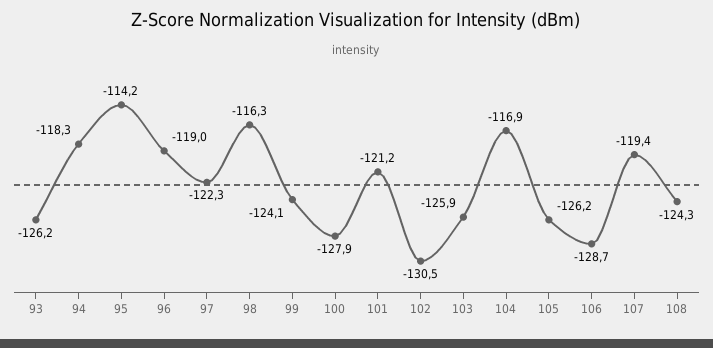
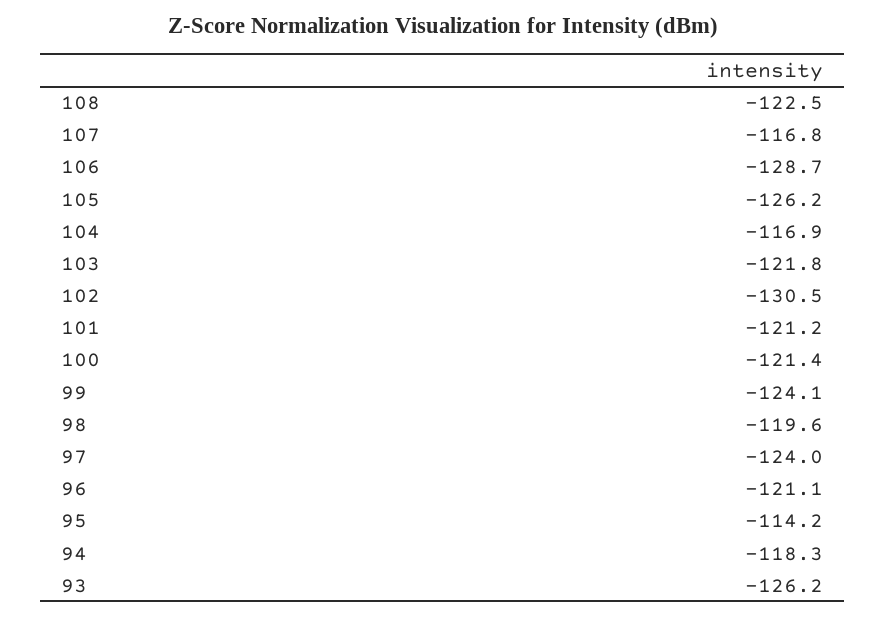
  {
    "93": -126.2,
    "94": -118.3,
    "95": -114.2,
-   "96": -119,
+   "96": -121.1,
-   "97": -122.3,
+   "97": -124,
-   "98": -116.3,
+   "98": -119.6,
    "99": -124.1,
-   "100": -127.9,
+   "100": -121.4,
    "101": -121.2,
    "102": -130.5,
-   "103": -125.9,
+   "103": -121.8,
    "104": -116.9,
    "105": -126.2,
    "106": -128.7,
-   "107": -119.4,
+   "107": -116.8,
-   "108": -124.3
+   "108": -122.5
  }

